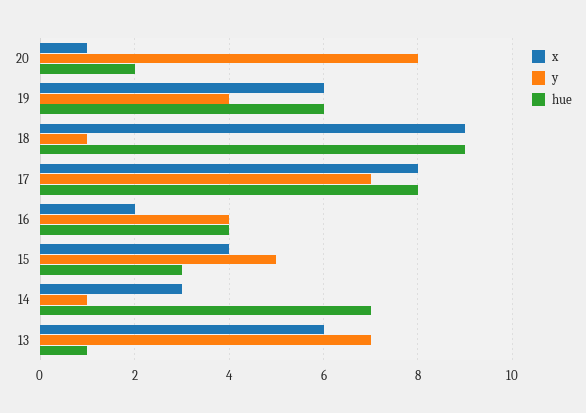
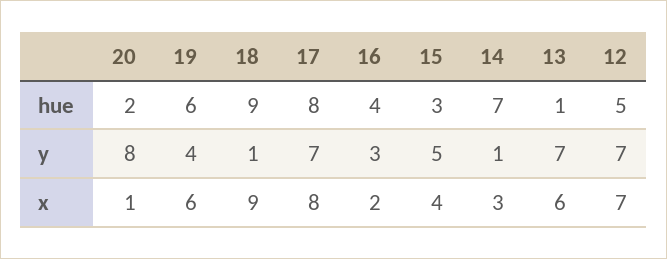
  {
    "x": {
      "20": 1,
      "19": 6,
      "18": 9,
      "17": 8,
      "16": 2,
      "15": 4,
      "14": 3,
-     "13": 6
+     "13": 6,
+     "12": 7
    },
    "y": {
      "20": 8,
      "19": 4,
      "18": 1,
      "17": 7,
-     "16": 4,
+     "16": 3,
      "15": 5,
      "14": 1,
-     "13": 7
+     "13": 7,
+     "12": 7
    },
    "hue": {
      "20": 2,
      "19": 6,
      "18": 9,
      "17": 8,
      "16": 4,
      "15": 3,
      "14": 7,
-     "13": 1
+     "13": 1,
+     "12": 5
    }
  }

